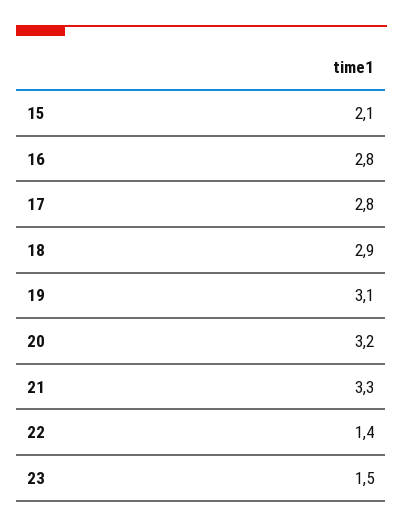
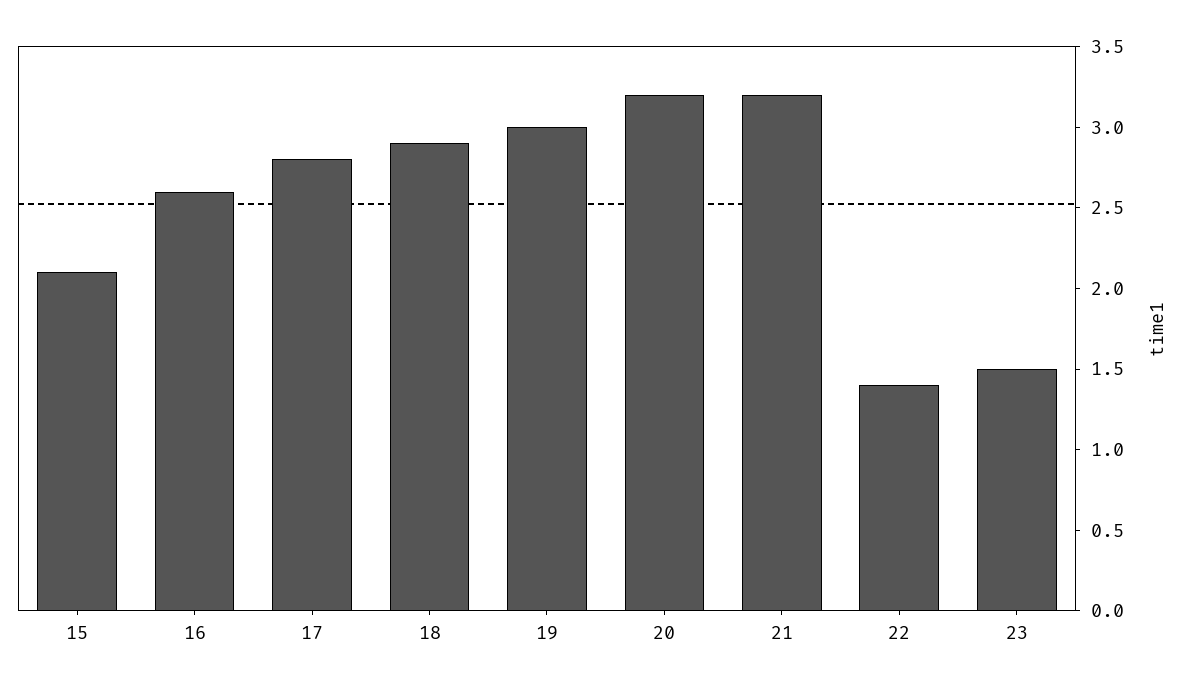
  {
    "15": 2.1,
-   "16": 2.8,
+   "16": 2.6,
    "17": 2.8,
    "18": 2.9,
-   "19": 3.1,
+   "19": 3,
    "20": 3.2,
-   "21": 3.3,
+   "21": 3.2,
    "22": 1.4,
    "23": 1.5
  }

